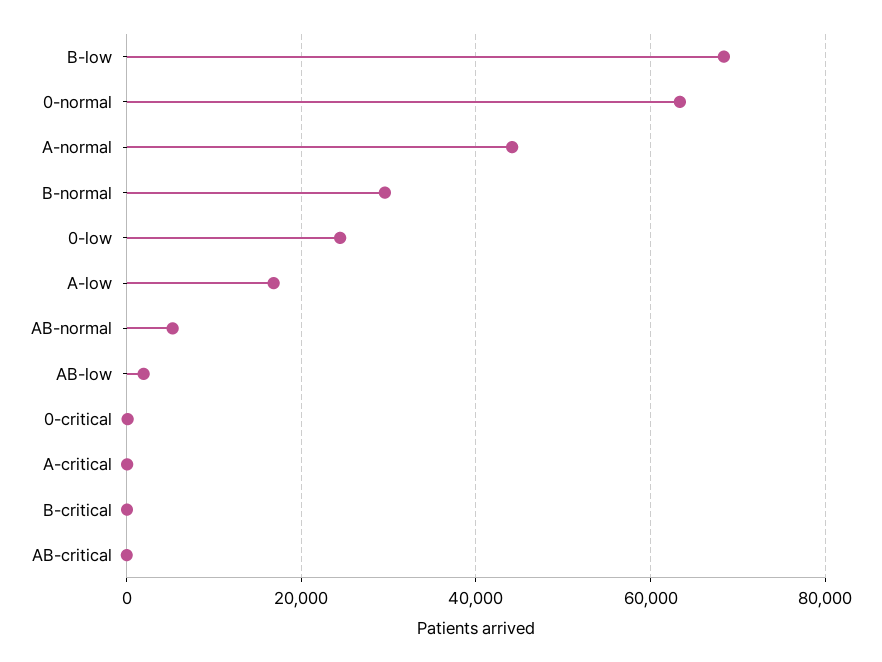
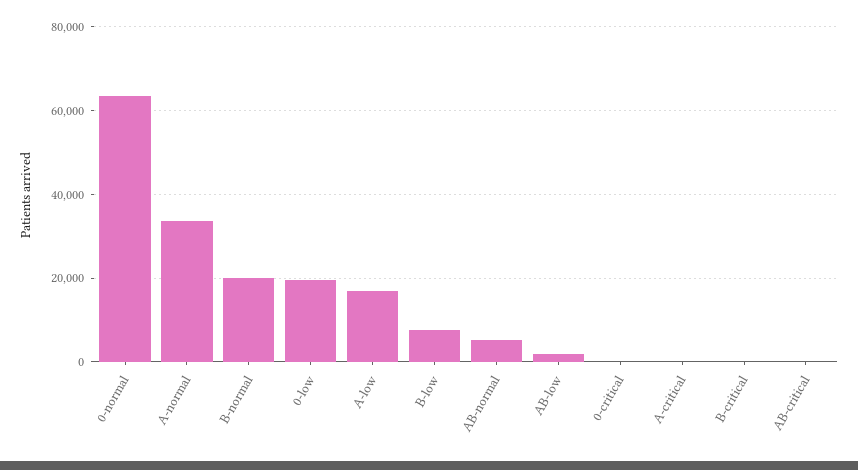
  {
-   "B-low": 68000,
+   "B-low": 8000,
    "0-normal": 64000,
-   "A-normal": 44000,
+   "A-normal": 34000,
-   "B-normal": 30000,
+   "B-normal": 20000,
-   "0-low": 24000,
+   "0-low": 20000,
    "A-low": 16000,
    "AB-normal": 6000,
    "AB-low": 2000,
    "0-critical": 0,
    "A-critical": 0,
    "B-critical": 0,
    "AB-critical": 0
  }

